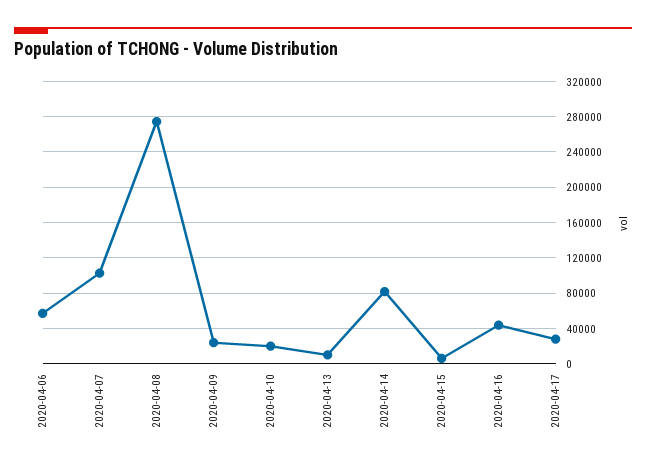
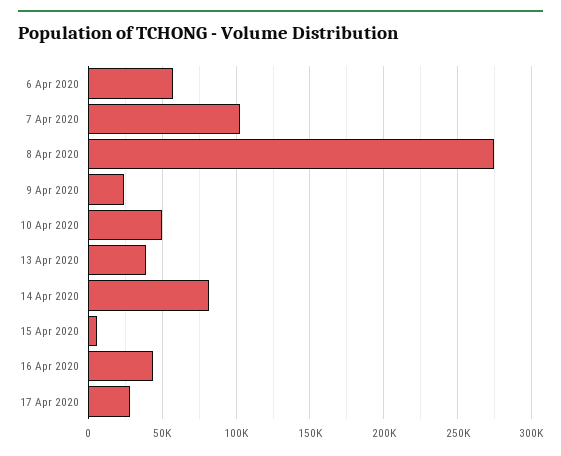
  {
    "2020-04-06": 55000,
    "2020-04-07": 105000,
    "2020-04-08": 275000,
    "2020-04-09": 25000,
-   "2020-04-10": 20000,
+   "2020-04-10": 50000,
-   "2020-04-13": 10000,
+   "2020-04-13": 40000,
    "2020-04-14": 80000,
    "2020-04-15": 5000,
    "2020-04-16": 45000,
    "2020-04-17": 30000
  }

